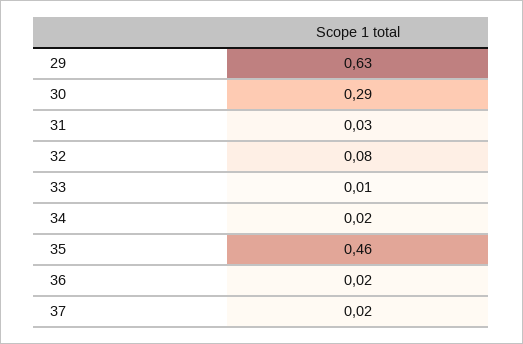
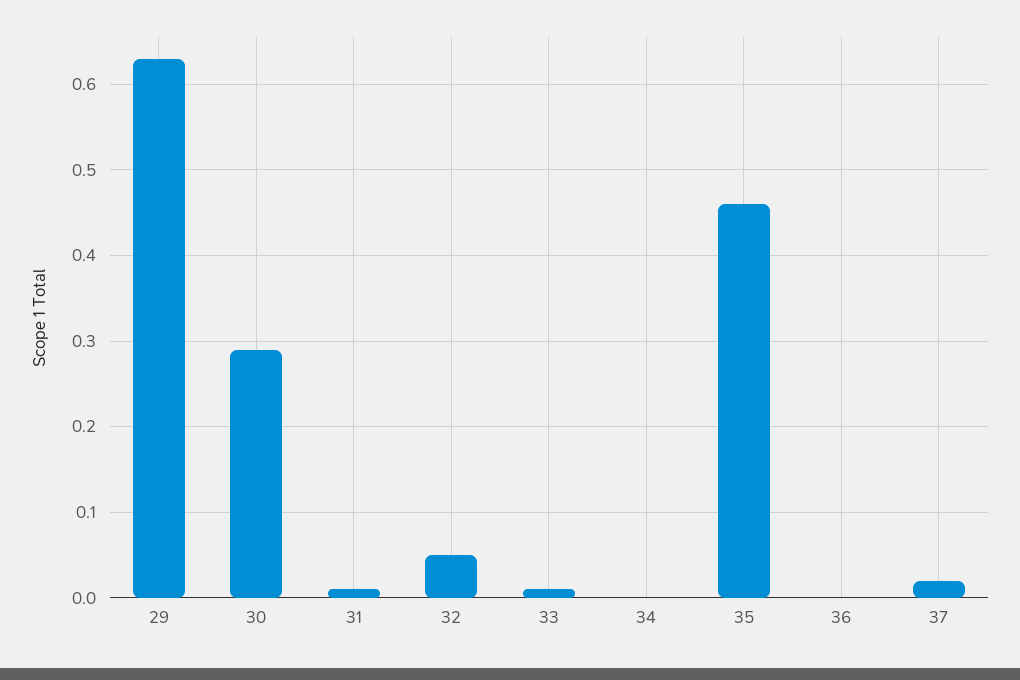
  {
    "29": 0.63,
    "30": 0.29,
-   "31": 0.03,
+   "31": 0.01,
-   "32": 0.08,
+   "32": 0.05,
    "33": 0.01,
-   "34": 0.02,
+   "34": 0,
    "35": 0.46,
-   "36": 0.02,
+   "36": 0,
    "37": 0.02
  }

